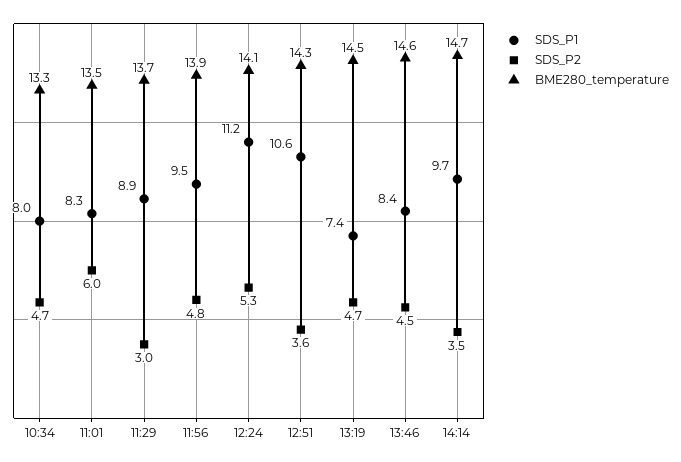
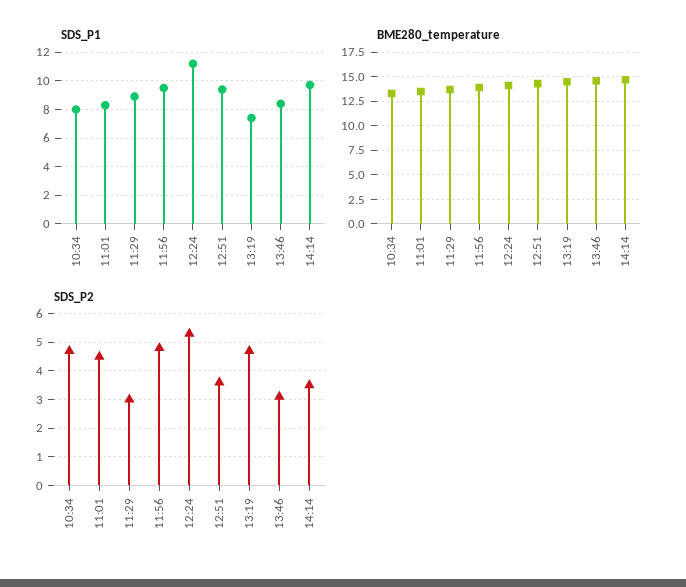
  {
    "SDS_P1": {
      "10:34": 8,
      "11:01": 8.3,
      "11:29": 8.9,
      "11:56": 9.5,
      "12:24": 11.2,
-     "12:51": 10.6,
+     "12:51": 9.5,
      "13:19": 7.4,
      "13:46": 8.4,
      "14:14": 9.7
    },
    "SDS_P2": {
      "10:34": 4.7,
-     "11:01": 6,
+     "11:01": 4.5,
      "11:29": 3,
      "11:56": 4.8,
      "12:24": 5.3,
      "12:51": 3.6,
      "13:19": 4.7,
-     "13:46": 4.5,
+     "13:46": 3,
      "14:14": 3.5
    },
    "BME280_temperature": {
      "10:34": 13.3,
      "11:01": 13.5,
      "11:29": 13.7,
      "11:56": 13.9,
      "12:24": 14.1,
      "12:51": 14.3,
      "13:19": 14.5,
      "13:46": 14.6,
      "14:14": 14.7
    }
  }

